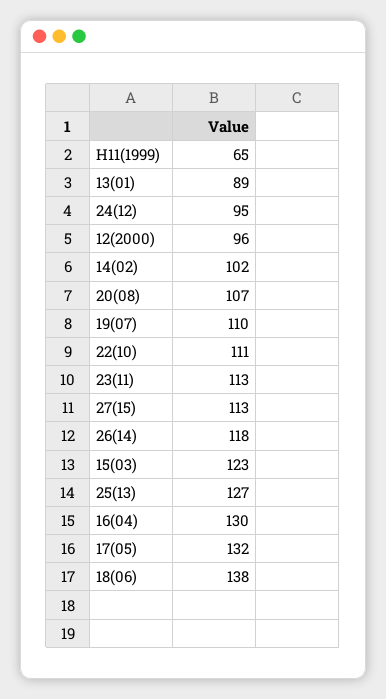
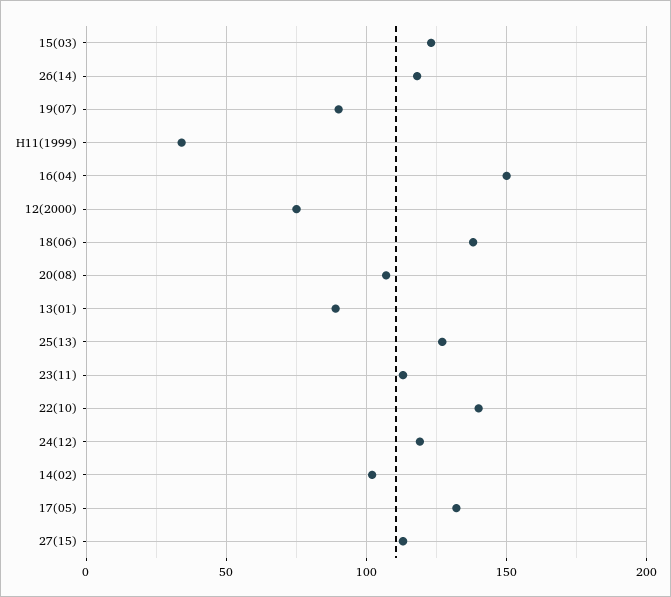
  {
-   "H11(1999)": 65,
+   "H11(1999)": 35,
    "13(01)": 89,
-   "24(12)": 95,
+   "24(12)": 120,
-   "12(2000)": 96,
+   "12(2000)": 75,
    "14(02)": 102,
    "20(08)": 107,
-   "19(07)": 110,
+   "19(07)": 90,
-   "22(10)": 111,
+   "22(10)": 140,
    "23(11)": 113,
    "27(15)": 113,
    "26(14)": 118,
    "15(03)": 123,
    "25(13)": 127,
-   "16(04)": 130,
+   "16(04)": 150,
    "17(05)": 132,
    "18(06)": 138
  }

